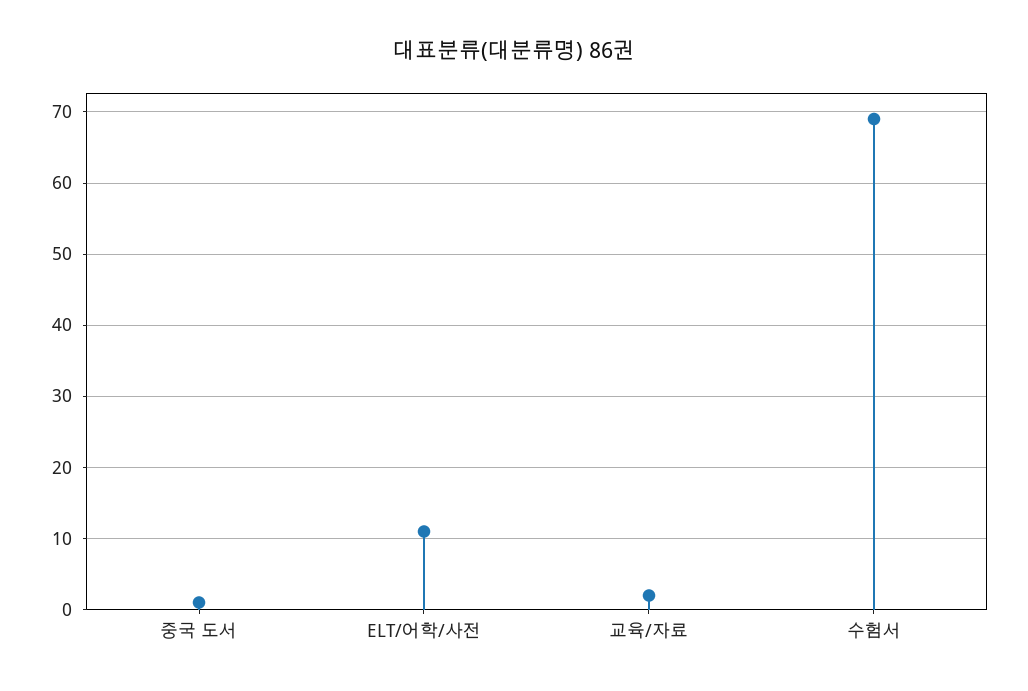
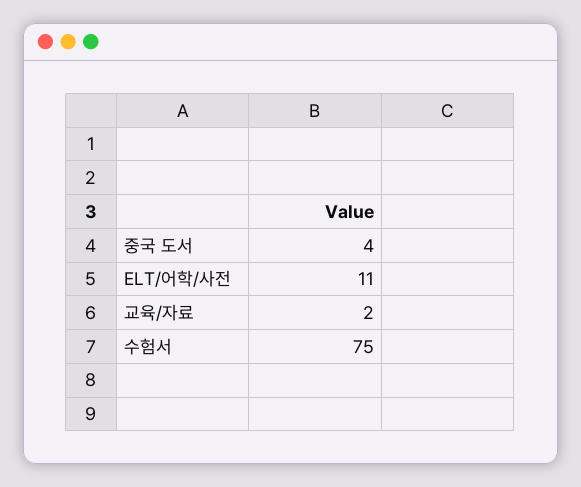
  {
-   "중국 도서": 1,
+   "중국 도서": 4,
    "ELT/어학/사전": 11,
    "교육/자료": 2,
-   "수험서": 69
+   "수험서": 75
  }

